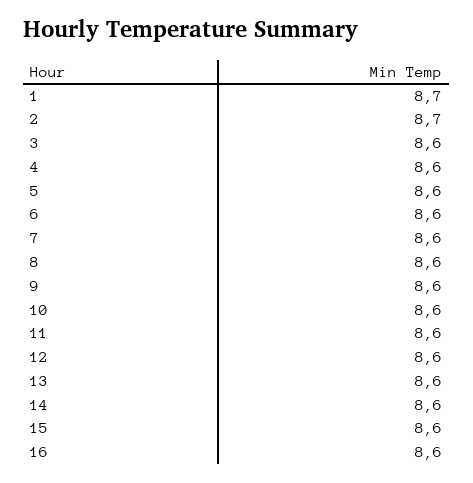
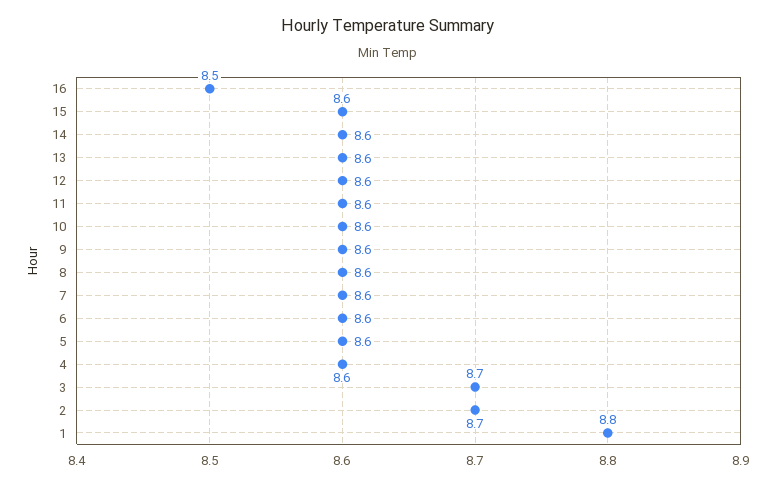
  {
-   "1": 8.7,
+   "1": 8.8,
    "2": 8.7,
-   "3": 8.6,
+   "3": 8.7,
    "4": 8.6,
    "5": 8.6,
    "6": 8.6,
    "7": 8.6,
    "8": 8.6,
    "9": 8.6,
    "10": 8.6,
    "11": 8.6,
    "12": 8.6,
    "13": 8.6,
    "14": 8.6,
    "15": 8.6,
-   "16": 8.6
+   "16": 8.5
  }

